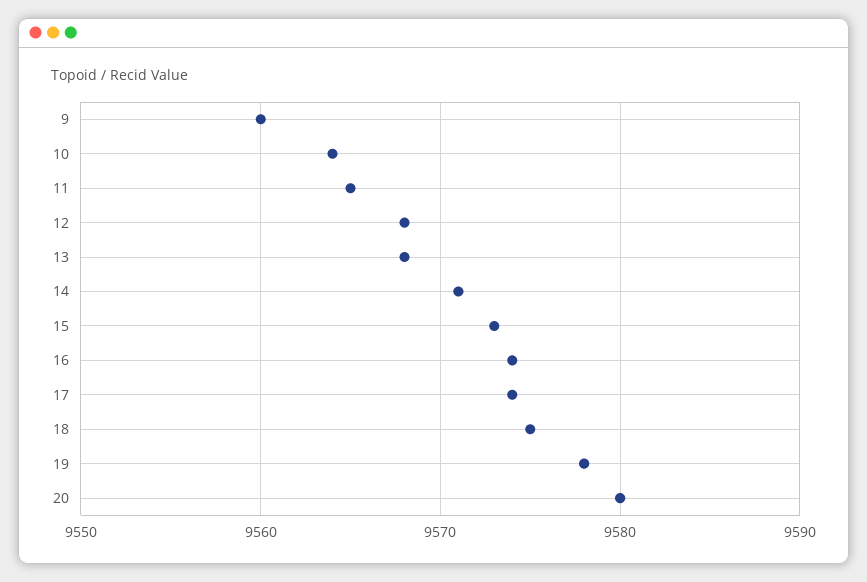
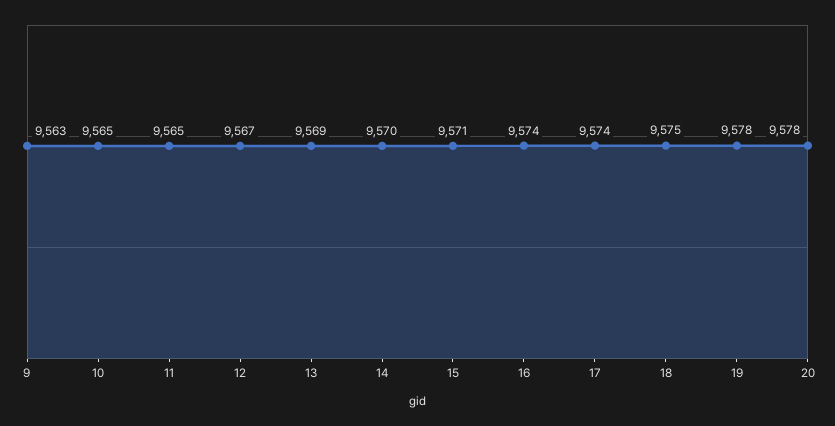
  {
-   "9": 9560,
+   "9": 9563,
-   "10": 9564,
+   "10": 9565,
    "11": 9565,
-   "12": 9568,
+   "12": 9567,
-   "13": 9568,
+   "13": 9569,
-   "14": 9571,
+   "14": 9570,
-   "15": 9573,
+   "15": 9571,
    "16": 9574,
    "17": 9574,
    "18": 9575,
    "19": 9578,
-   "20": 9580
+   "20": 9578
  }

